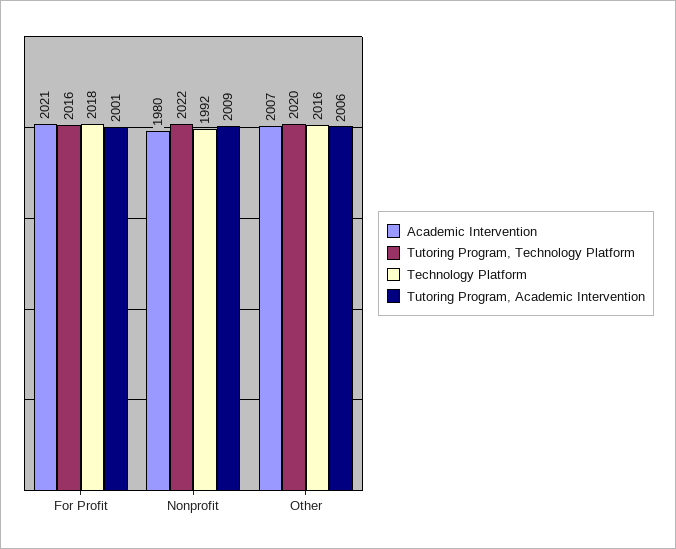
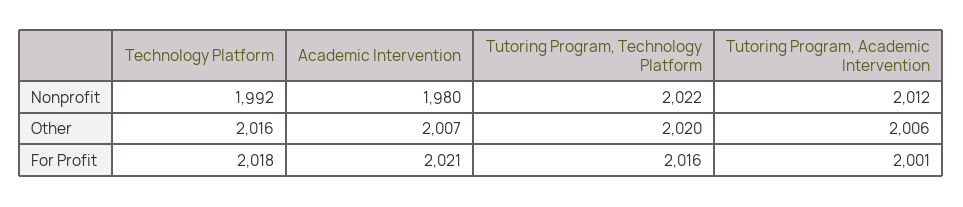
  {
    "Academic Intervention": {
      "For Profit": 2021,
      "Nonprofit": 1980,
      "Other": 2007
    },
    "Tutoring Program, Technology Platform": {
      "For Profit": 2016,
      "Nonprofit": 2022,
      "Other": 2020
    },
    "Technology Platform": {
      "For Profit": 2018,
      "Nonprofit": 1992,
      "Other": 2016
    },
    "Tutoring Program, Academic Intervention": {
      "For Profit": 2001,
-     "Nonprofit": 2009,
+     "Nonprofit": 2012,
      "Other": 2006
    }
  }

